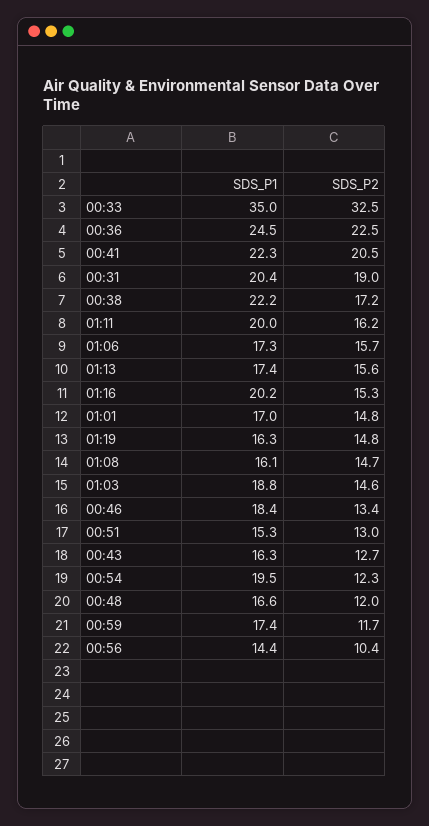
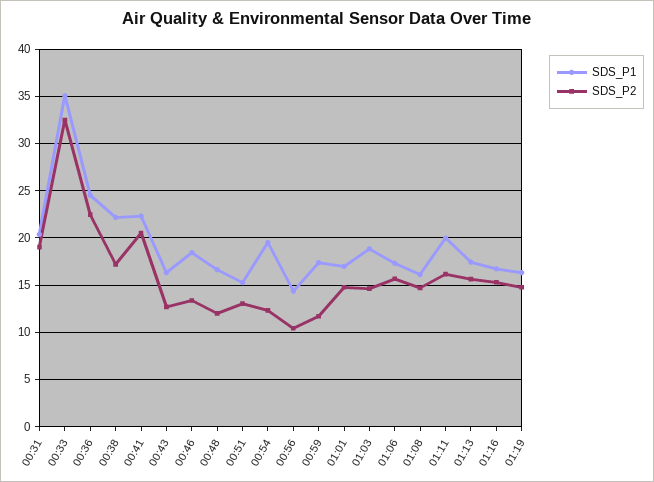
  {
    "SDS_P1": {
      "00:33": 35,
      "00:36": 24.5,
      "00:41": 22.3,
      "00:31": 20.4,
      "00:38": 22.2,
      "01:11": 20,
      "01:06": 17.3,
      "01:13": 17.4,
-     "01:16": 20.2,
+     "01:16": 17,
      "01:01": 17,
      "01:19": 16.3,
      "01:08": 16.1,
      "01:03": 18.8,
      "00:46": 18.4,
      "00:51": 15.3,
      "00:43": 16.3,
      "00:54": 19.5,
      "00:48": 16.6,
      "00:59": 17.4,
      "00:56": 14.4
    },
    "SDS_P2": {
      "00:33": 32.5,
      "00:36": 22.5,
      "00:41": 20.5,
      "00:31": 19,
      "00:38": 17.2,
      "01:11": 16.2,
      "01:06": 15.7,
      "01:13": 15.6,
      "01:16": 15.3,
      "01:01": 14.8,
      "01:19": 14.8,
      "01:08": 14.7,
      "01:03": 14.6,
      "00:46": 13.4,
      "00:51": 13,
      "00:43": 12.7,
      "00:54": 12.3,
      "00:48": 12,
      "00:59": 11.7,
      "00:56": 10.4
    }
  }

